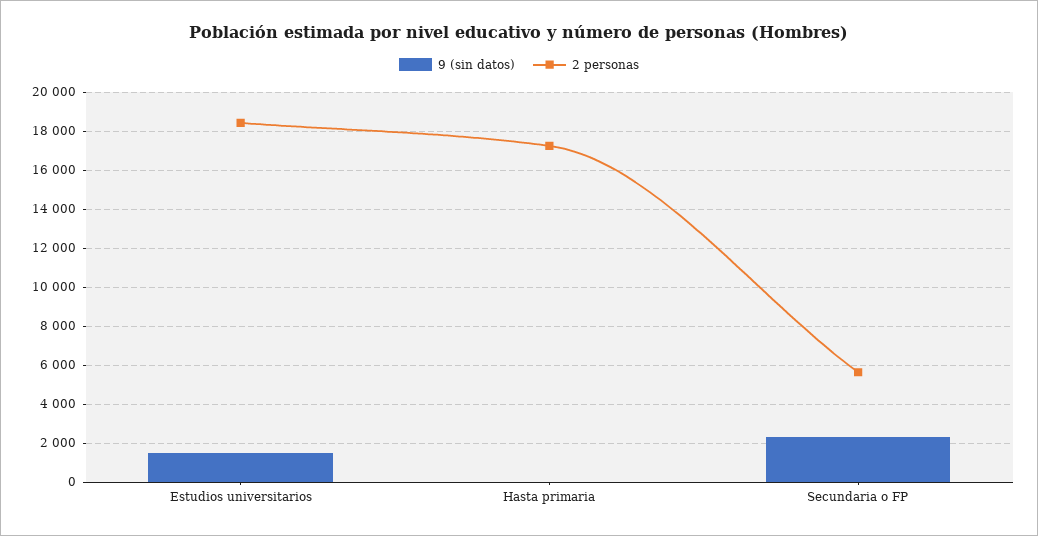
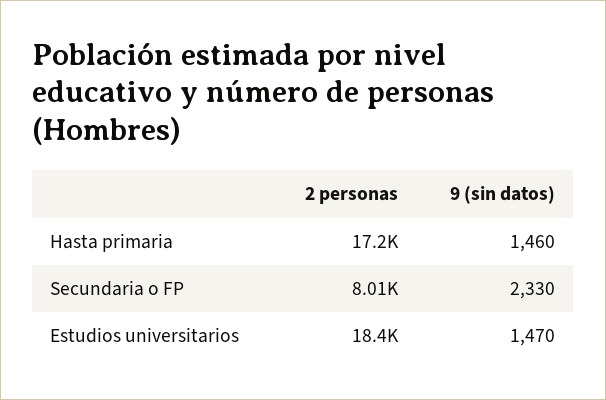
  {
    "9 (sin datos)": {
      "Estudios universitarios": 1470,
-     "Hasta primaria": 0,
+     "Hasta primaria": 1460,
      "Secundaria o FP": 2330
    },
    "2 personas": {
      "Estudios universitarios": 18400,
      "Hasta primaria": 17200,
-     "Secundaria o FP": 5500
+     "Secundaria o FP": 8010
    }
  }

